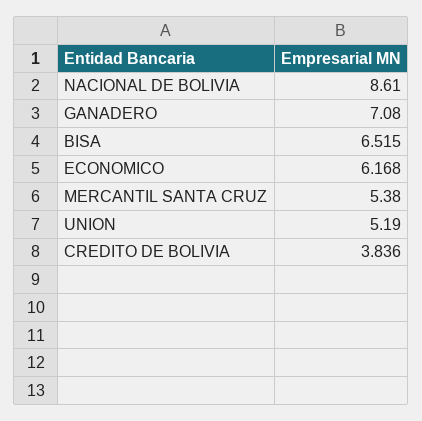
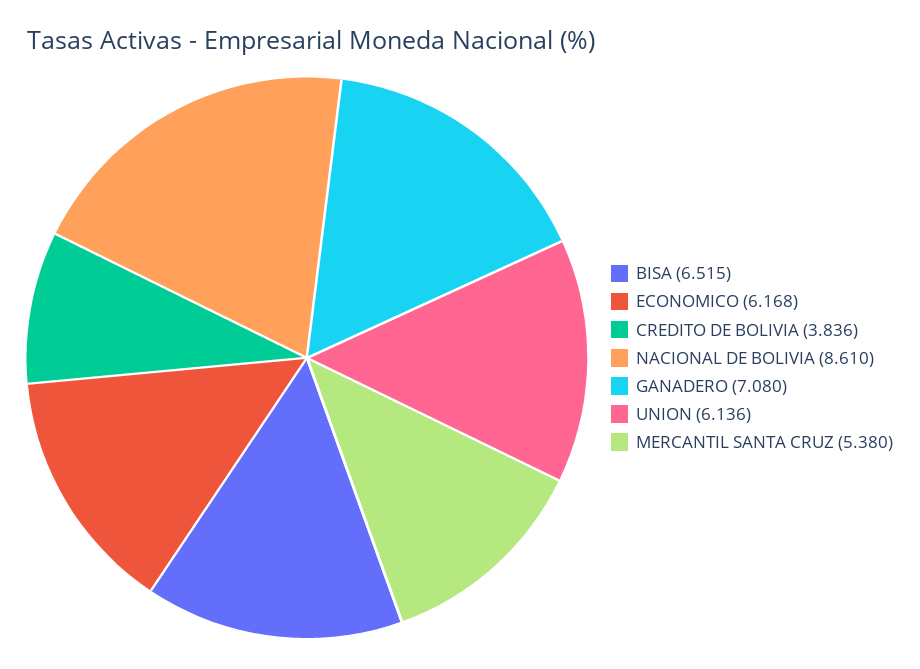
  {
    "NACIONAL DE BOLIVIA": 8.61,
    "GANADERO": 7.08,
    "BISA": 6.515,
    "ECONOMICO": 6.168,
    "MERCANTIL SANTA CRUZ": 5.38,
-   "UNION": 5.19,
+   "UNION": 6.136,
    "CREDITO DE BOLIVIA": 3.836
  }

